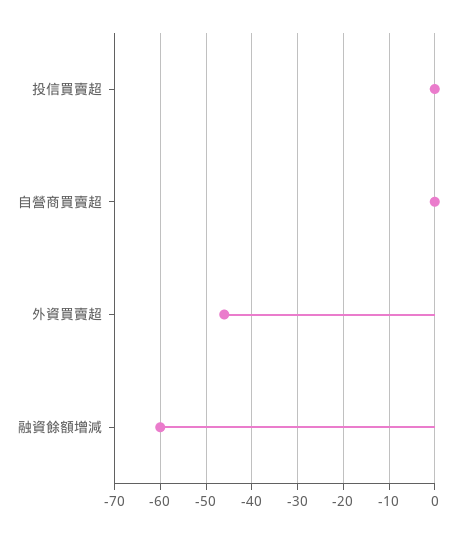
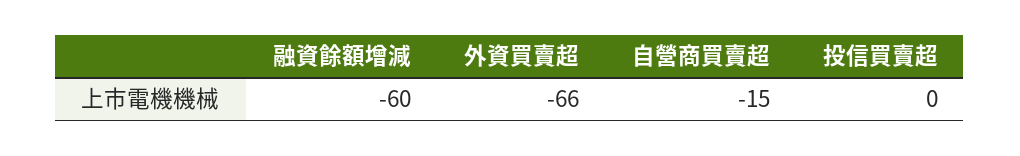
  {
    "投信買賣超": 0,
-   "自營商買賣超": 0,
+   "自營商買賣超": -15,
-   "外資買賣超": -45,
+   "外資買賣超": -66,
    "融資餘額增減": -60
  }

